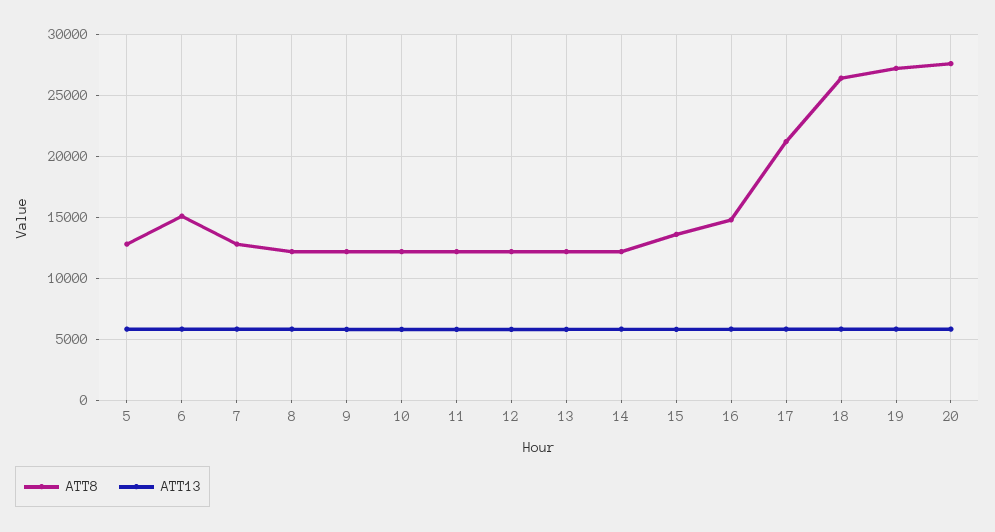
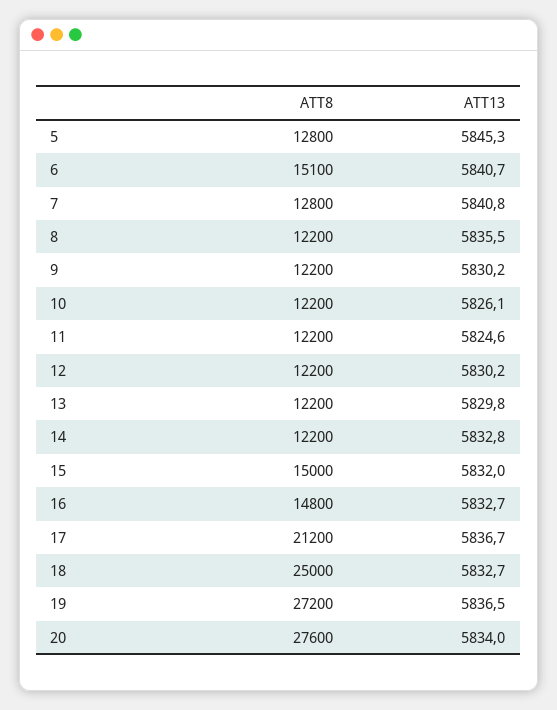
  {
    "ATT8": {
      "5": 12800,
      "6": 15100,
      "7": 12800,
      "8": 12200,
      "9": 12200,
      "10": 12200,
      "11": 12200,
      "12": 12200,
      "13": 12200,
      "14": 12200,
-     "15": 13500,
+     "15": 15000,
      "16": 14800,
      "17": 21200,
-     "18": 26500,
+     "18": 25000,
      "19": 27200,
      "20": 27600
    },
    "ATT13": {
      "5": 5845.3,
      "6": 5840.7,
      "7": 5840.8,
      "8": 5835.5,
      "9": 5830.2,
      "10": 5826.1,
      "11": 5824.6,
      "12": 5830.2,
      "13": 5829.8,
      "14": 5832.8,
      "15": 5832,
      "16": 5832.7,
      "17": 5836.7,
      "18": 5832.7,
      "19": 5836.5,
      "20": 5834
    }
  }

